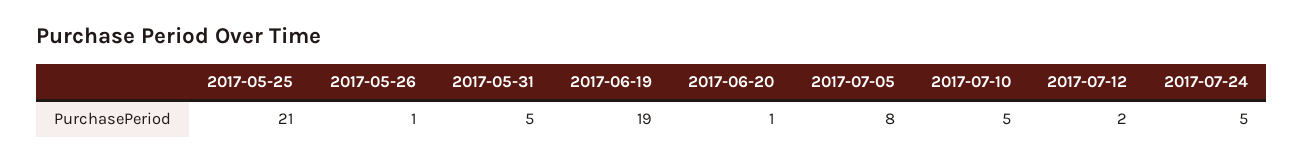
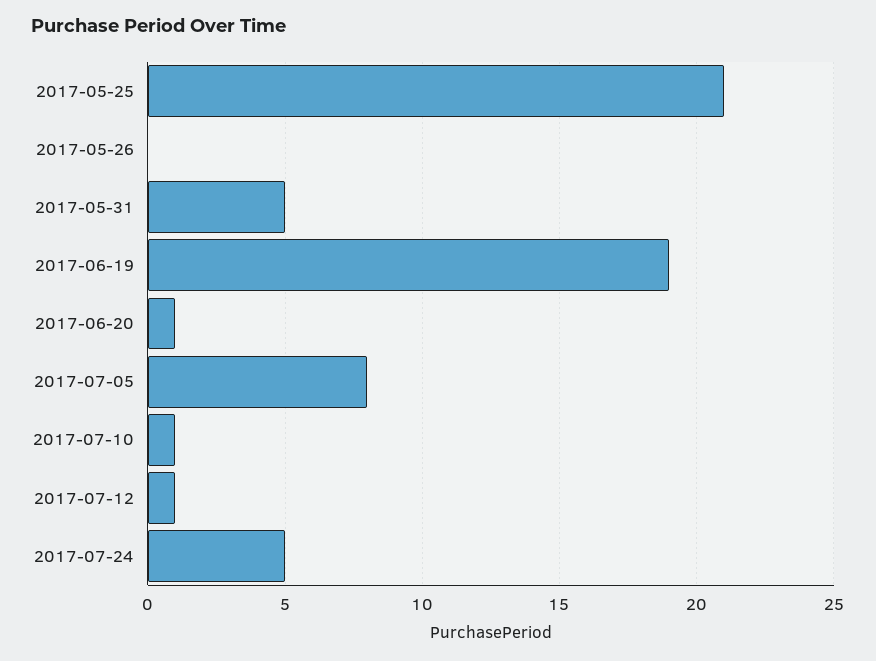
  {
    "2017-05-25": 21,
-   "2017-05-26": 1,
+   "2017-05-26": 0,
    "2017-05-31": 5,
    "2017-06-19": 19,
    "2017-06-20": 1,
    "2017-07-05": 8,
-   "2017-07-10": 5,
+   "2017-07-10": 1,
-   "2017-07-12": 2,
+   "2017-07-12": 1,
    "2017-07-24": 5
  }

